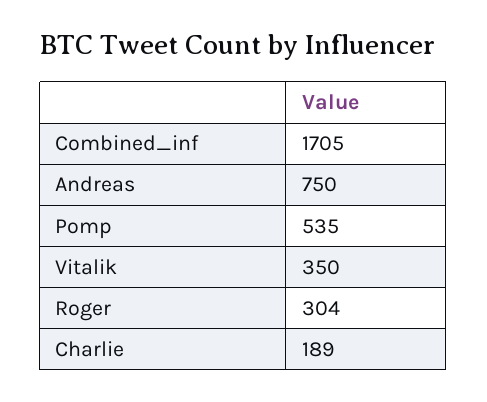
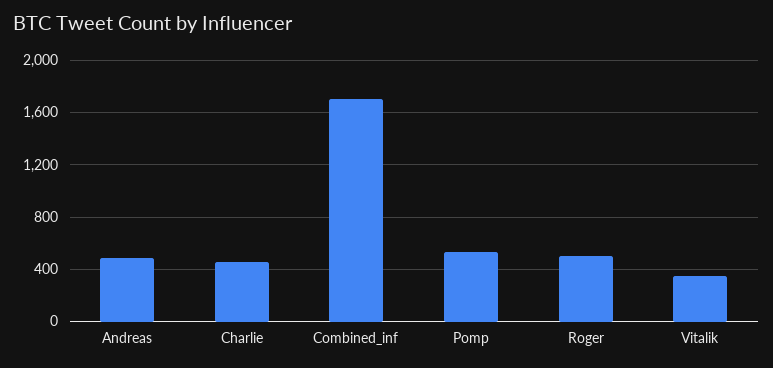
  {
    "Combined_inf": 1705,
-   "Andreas": 750,
+   "Andreas": 500,
    "Pomp": 535,
    "Vitalik": 350,
-   "Roger": 304,
+   "Roger": 500,
-   "Charlie": 189
+   "Charlie": 450
  }

